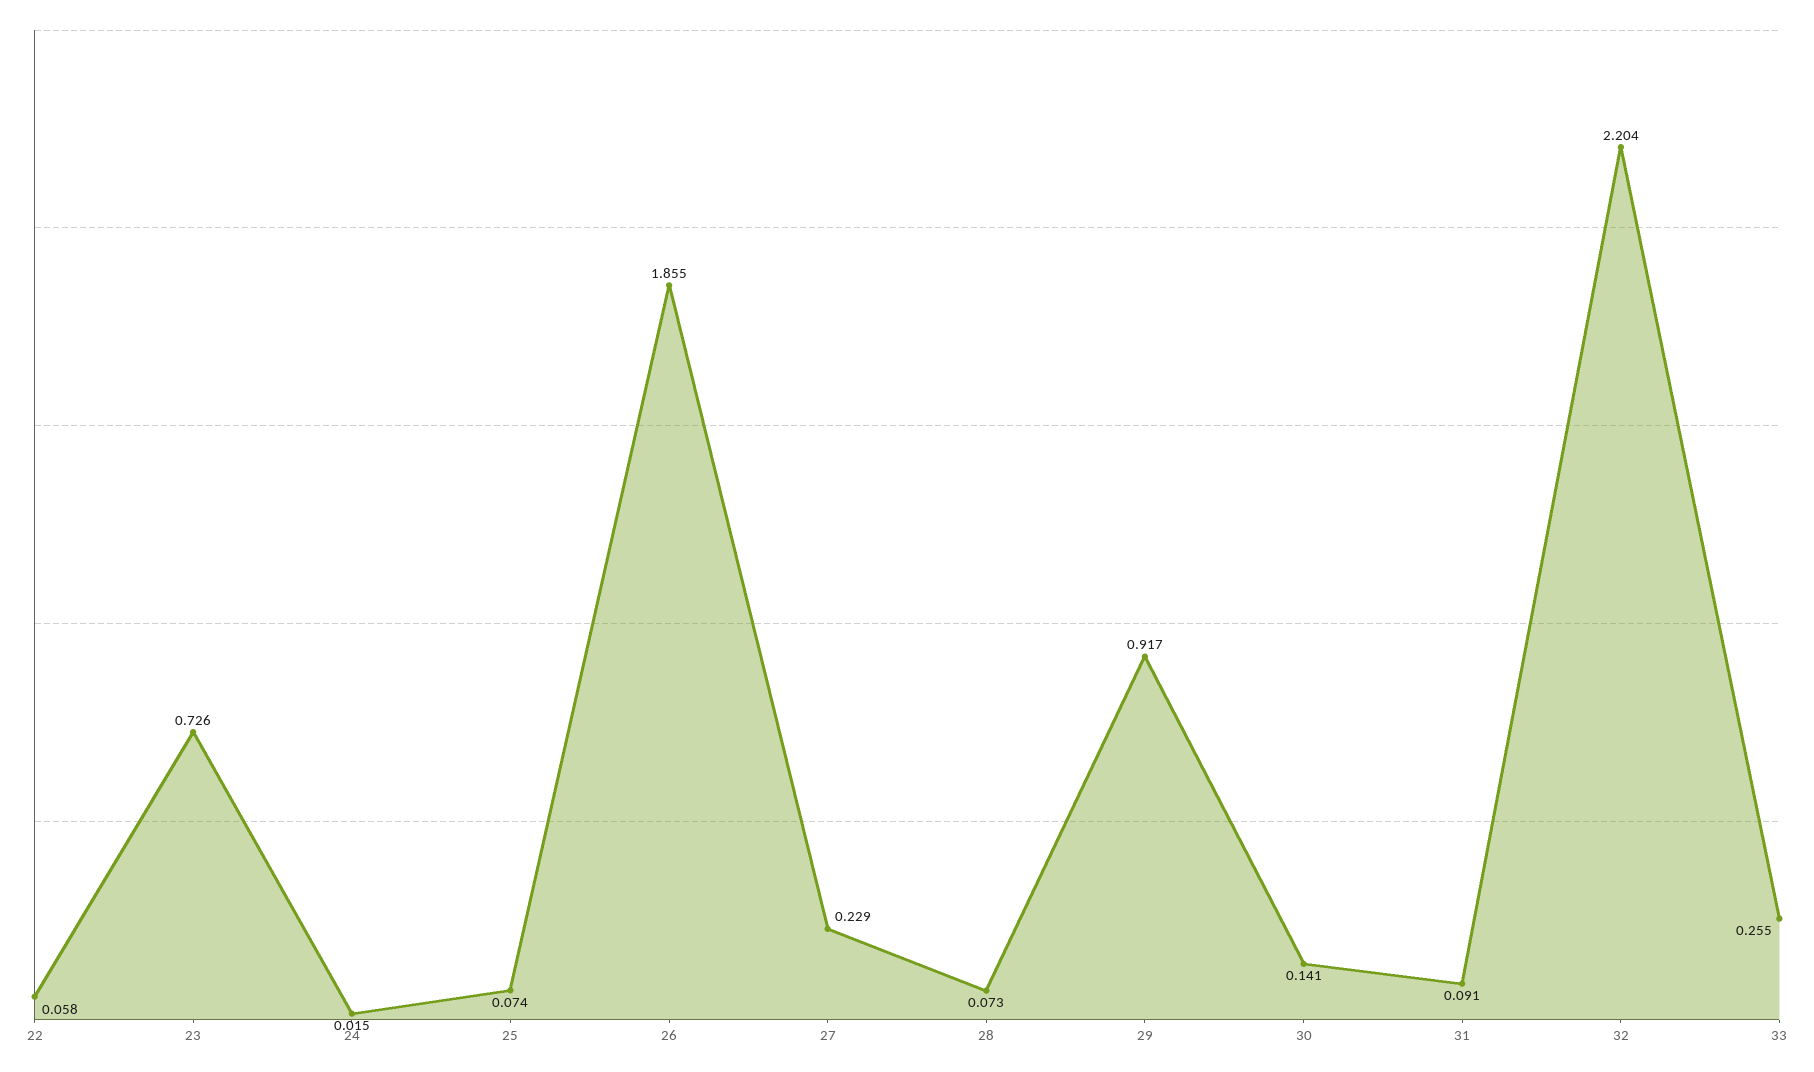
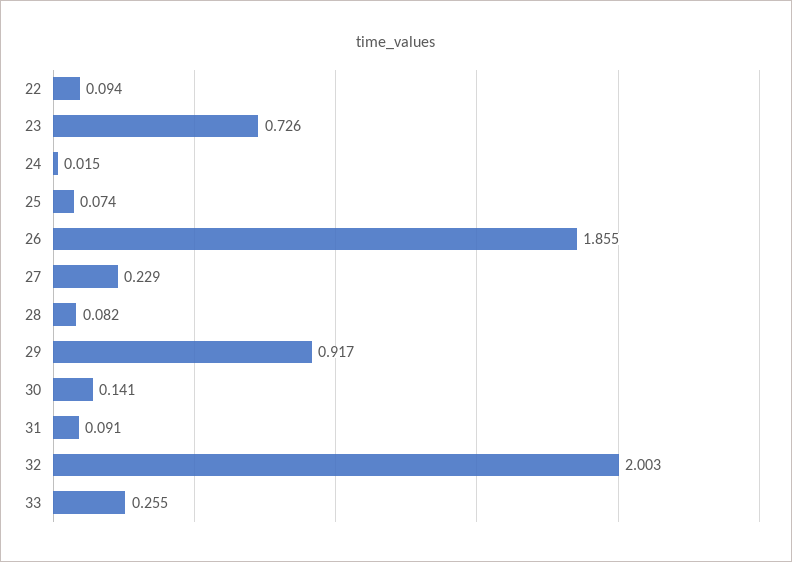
  {
-   "22": 0.058,
+   "22": 0.094,
    "23": 0.726,
    "24": 0.015,
    "25": 0.074,
    "26": 1.855,
    "27": 0.229,
-   "28": 0.073,
+   "28": 0.082,
    "29": 0.917,
    "30": 0.141,
    "31": 0.091,
-   "32": 2.204,
+   "32": 2.003,
    "33": 0.255
  }

